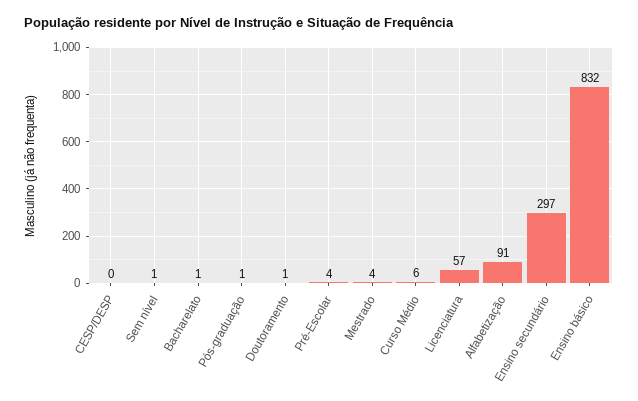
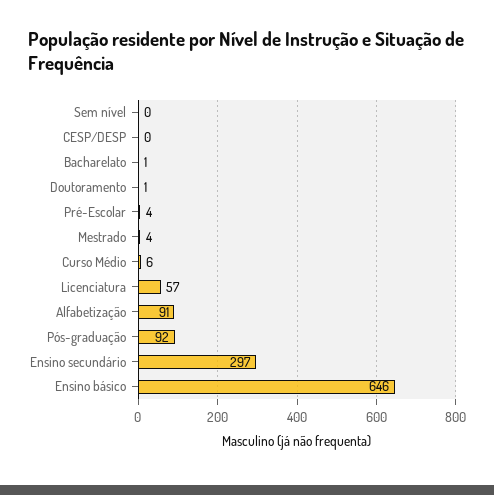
  {
    "CESP/DESP": 0,
-   "Sem nível": 1,
+   "Sem nível": 0,
    "Bacharelato": 1,
-   "Pós-graduação": 1,
+   "Pós-graduação": 92,
    "Doutoramento": 1,
    "Pré-Escolar": 4,
    "Mestrado": 4,
    "Curso Médio": 6,
    "Licenciatura": 57,
    "Alfabetização": 91,
    "Ensino secundário": 297,
-   "Ensino básico": 832
+   "Ensino básico": 646
  }

